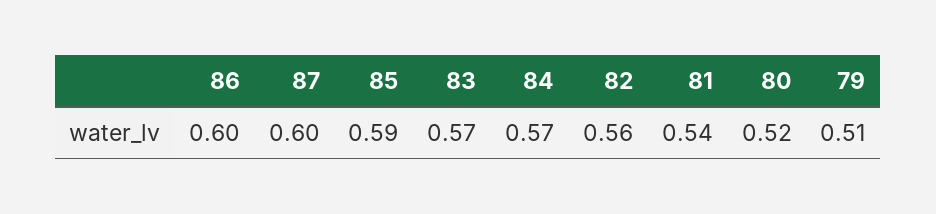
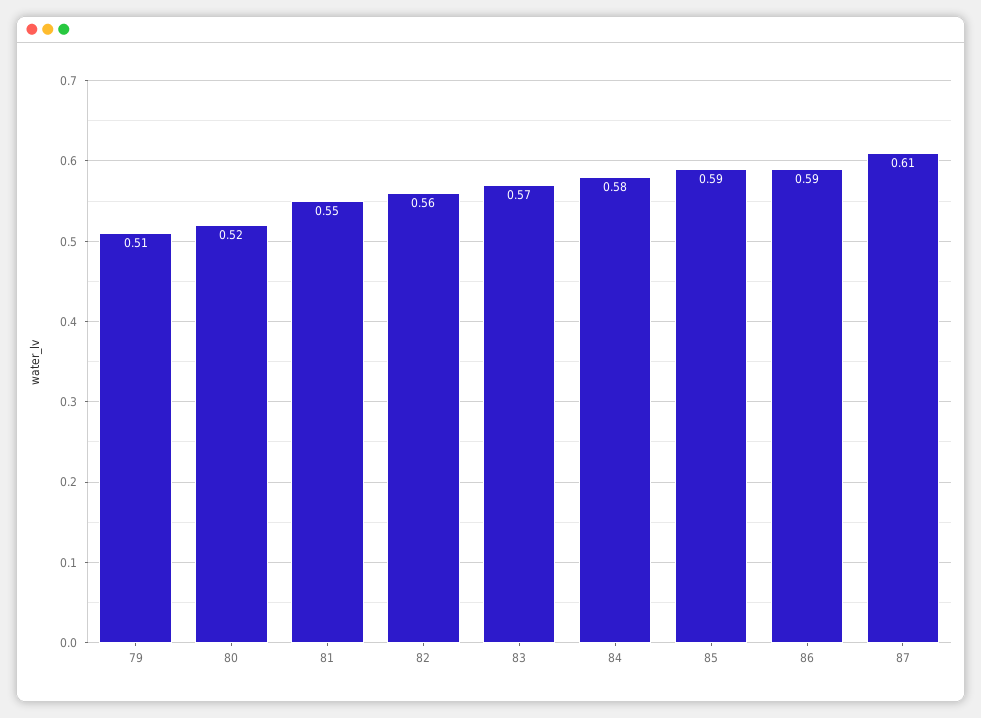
  {
-   "86": 0.6,
+   "86": 0.59,
-   "87": 0.6,
+   "87": 0.61,
    "85": 0.59,
    "83": 0.57,
-   "84": 0.57,
+   "84": 0.58,
    "82": 0.56,
-   "81": 0.54,
+   "81": 0.55,
    "80": 0.52,
    "79": 0.51
  }

